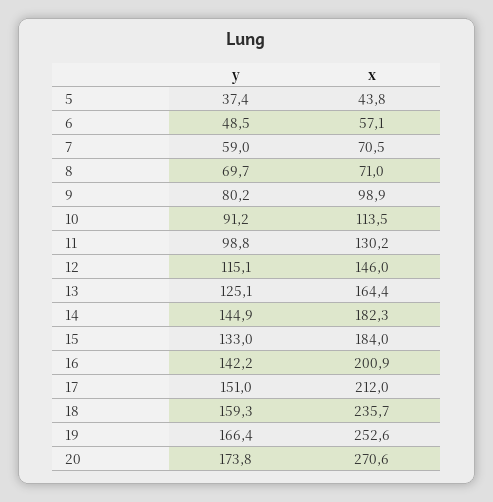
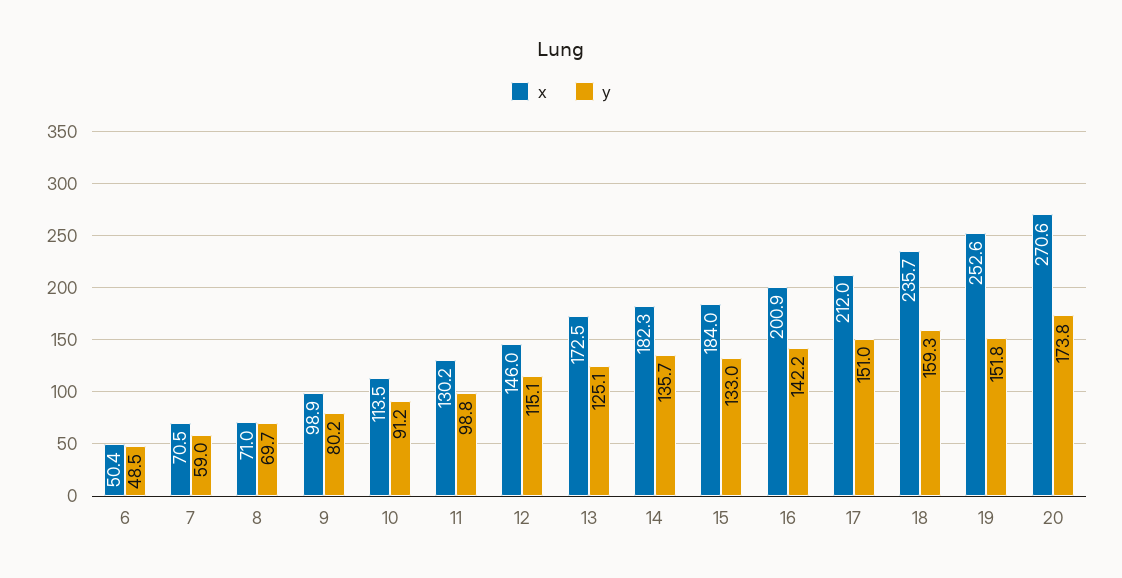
  {
    "y": {
-     "5": 37.4,
      "6": 48.5,
      "7": 59,
      "8": 69.7,
      "9": 80.2,
      "10": 91.2,
      "11": 98.8,
      "12": 115.1,
      "13": 125.1,
-     "14": 144.9,
+     "14": 135.7,
      "15": 133,
      "16": 142.2,
      "17": 151,
      "18": 159.3,
-     "19": 166.4,
+     "19": 151.8,
      "20": 173.8
    },
    "x": {
-     "5": 43.8,
-     "6": 57.1,
+     "6": 50.4,
      "7": 70.5,
      "8": 71,
      "9": 98.9,
      "10": 113.5,
      "11": 130.2,
      "12": 146,
-     "13": 164.4,
+     "13": 172.5,
      "14": 182.3,
      "15": 184,
      "16": 200.9,
      "17": 212,
      "18": 235.7,
      "19": 252.6,
      "20": 270.6
    }
  }

